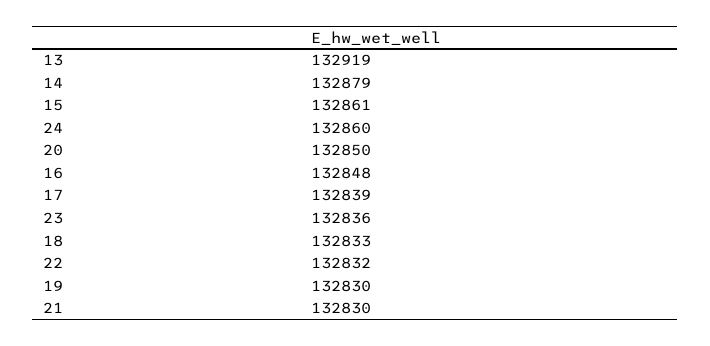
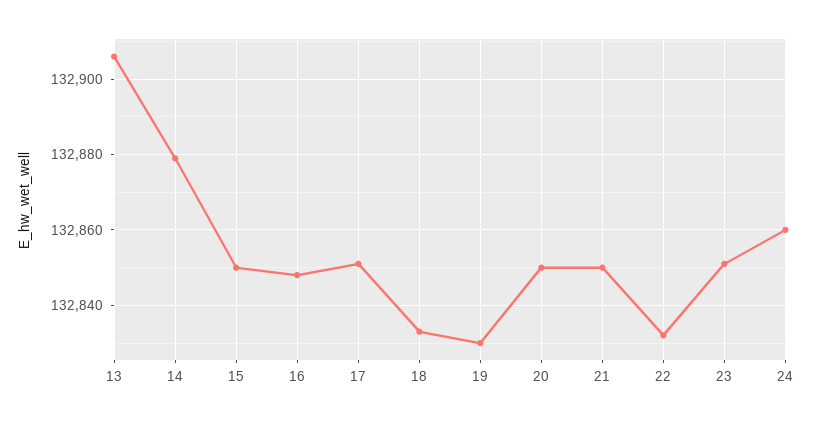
  {
-   "13": 132919,
+   "13": 132905,
    "14": 132879,
-   "15": 132861,
+   "15": 132850,
    "24": 132860,
    "20": 132850,
    "16": 132848,
-   "17": 132839,
+   "17": 132850,
-   "23": 132836,
+   "23": 132850,
    "18": 132833,
    "22": 132832,
    "19": 132830,
-   "21": 132830
+   "21": 132850
  }

